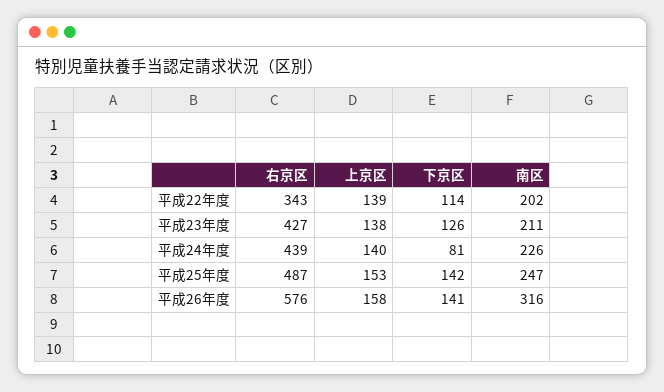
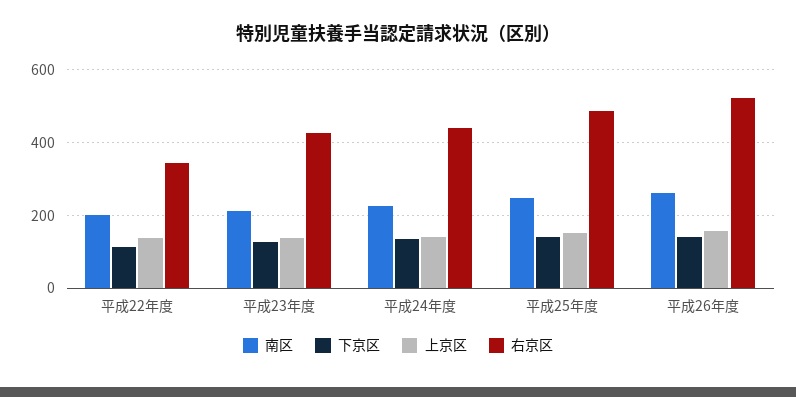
  {
    "右京区": {
      "平成22年度": 343,
      "平成23年度": 427,
      "平成24年度": 439,
      "平成25年度": 487,
-     "平成26年度": 576
+     "平成26年度": 520
    },
    "上京区": {
      "平成22年度": 139,
      "平成23年度": 138,
      "平成24年度": 140,
      "平成25年度": 153,
      "平成26年度": 158
    },
    "下京区": {
      "平成22年度": 114,
      "平成23年度": 126,
-     "平成24年度": 81,
+     "平成24年度": 140,
      "平成25年度": 142,
      "平成26年度": 141
    },
    "南区": {
      "平成22年度": 202,
      "平成23年度": 211,
      "平成24年度": 226,
      "平成25年度": 247,
-     "平成26年度": 316
+     "平成26年度": 260
    }
  }

